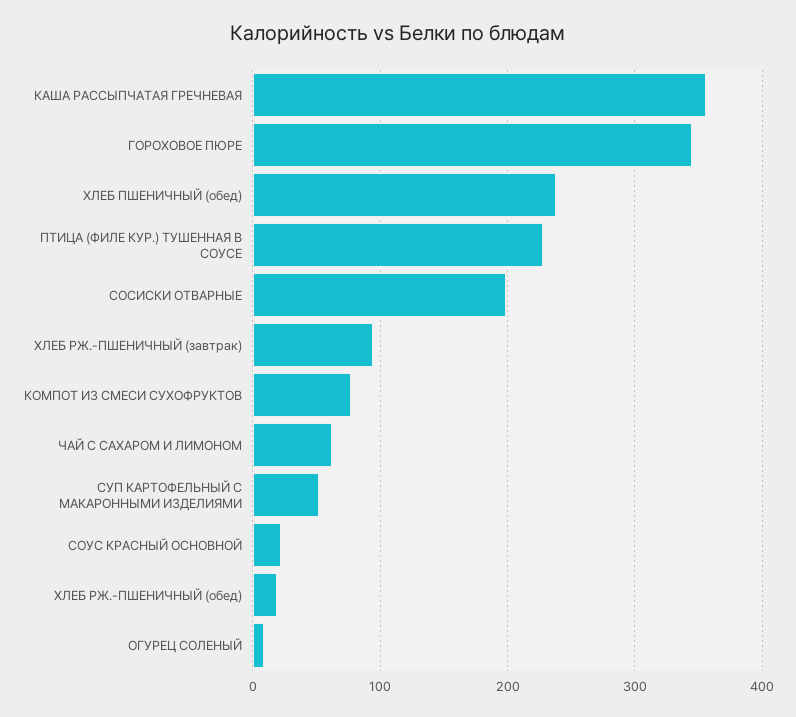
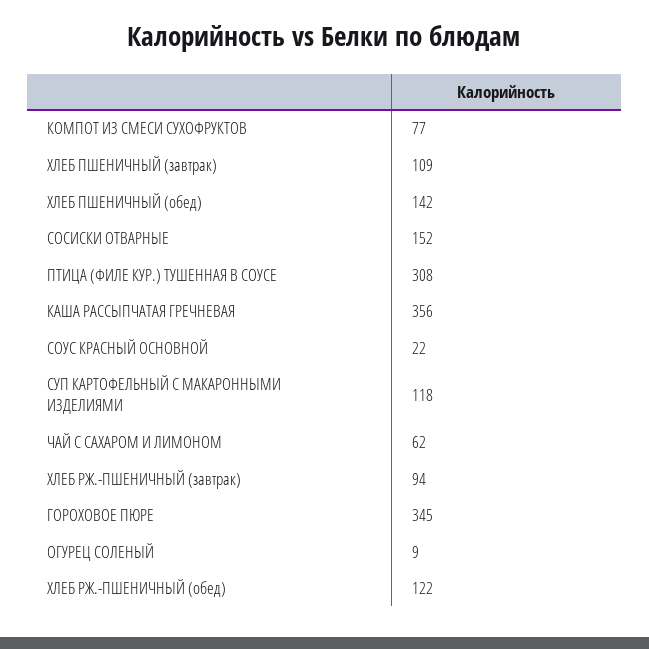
  {
    "КАША РАССЫПЧАТАЯ ГРЕЧНЕВАЯ": 356,
    "ГОРОХОВОЕ ПЮРЕ": 345,
-   "ХЛЕБ ПШЕНИЧНЫЙ (обед)": 240,
+   "ХЛЕБ ПШЕНИЧНЫЙ (обед)": 142,
-   "ПТИЦА (ФИЛЕ КУР.) ТУШЕННАЯ В СОУСЕ": 230,
+   "ПТИЦА (ФИЛЕ КУР.) ТУШЕННАЯ В СОУСЕ": 308,
-   "СОСИСКИ ОТВАРНЫЕ": 200,
+   "СОСИСКИ ОТВАРНЫЕ": 152,
    "ХЛЕБ РЖ.-ПШЕНИЧНЫЙ (завтрак)": 94,
    "КОМПОТ ИЗ СМЕСИ СУХОФРУКТОВ": 77,
    "ЧАЙ С САХАРОМ И ЛИМОНОМ": 62,
-   "СУП КАРТОФЕЛЬНЫЙ С МАКАРОННЫМИ ИЗДЕЛИЯМИ": 50,
+   "СУП КАРТОФЕЛЬНЫЙ С МАКАРОННЫМИ ИЗДЕЛИЯМИ": 118,
    "СОУС КРАСНЫЙ ОСНОВНОЙ": 22,
-   "ХЛЕБ РЖ.-ПШЕНИЧНЫЙ (обед)": 20,
+   "ХЛЕБ РЖ.-ПШЕНИЧНЫЙ (обед)": 122,
-   "ОГУРЕЦ СОЛЕНЫЙ": 9
+   "ОГУРЕЦ СОЛЕНЫЙ": 9,
+   "ХЛЕБ ПШЕНИЧНЫЙ (завтрак)": 109
  }

